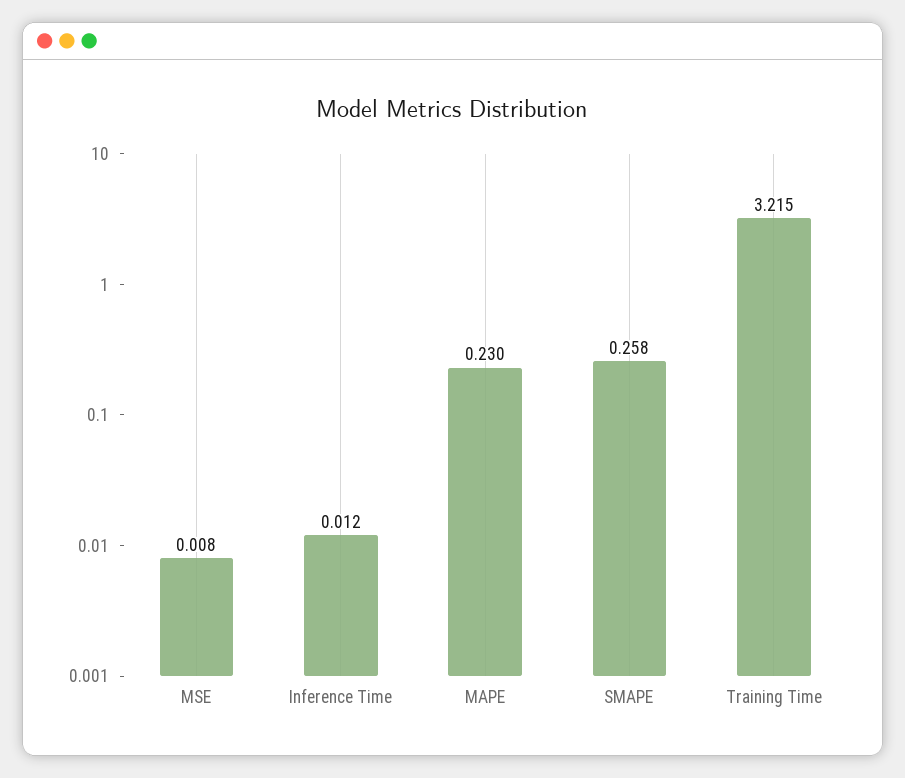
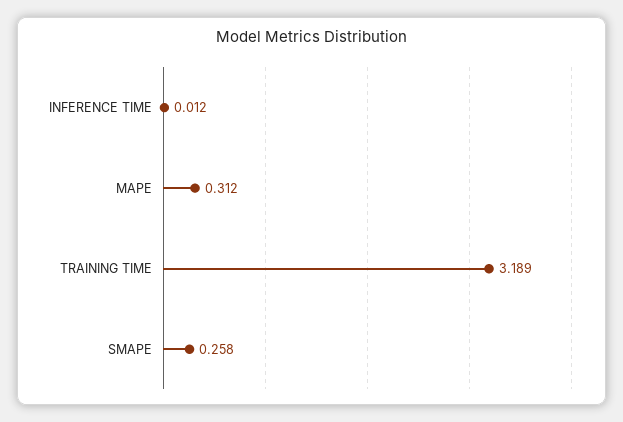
  {
-   "MSE": 0.008,
    "Inference Time": 0.012,
-   "MAPE": 0.23,
+   "MAPE": 0.312,
    "SMAPE": 0.258,
-   "Training Time": 3.215
+   "Training Time": 3.189
  }

